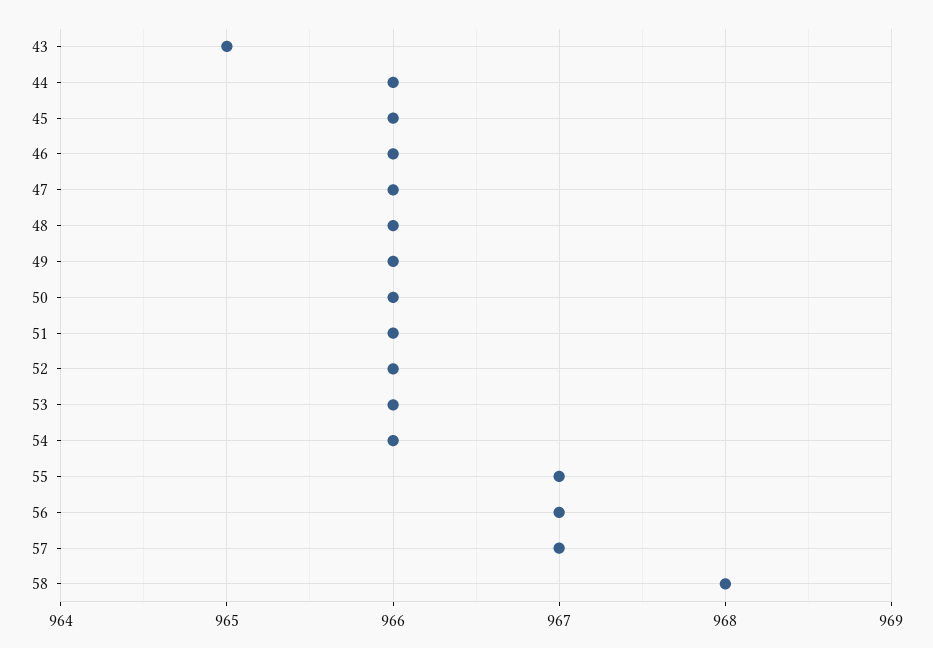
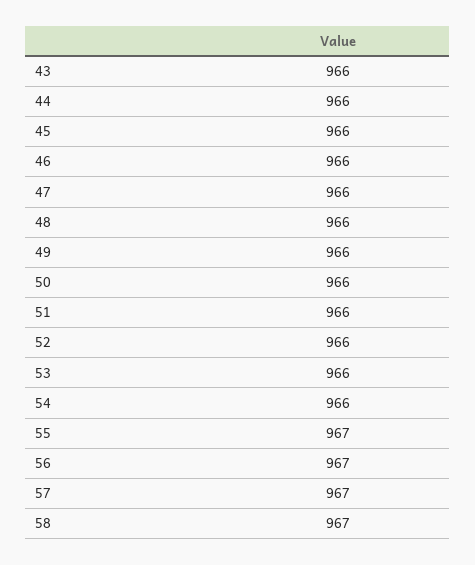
  {
-   "43": 965,
+   "43": 966,
    "44": 966,
    "45": 966,
    "46": 966,
    "47": 966,
    "48": 966,
    "49": 966,
    "50": 966,
    "51": 966,
    "52": 966,
    "53": 966,
    "54": 966,
    "55": 967,
    "56": 967,
    "57": 967,
-   "58": 968
+   "58": 967
  }

